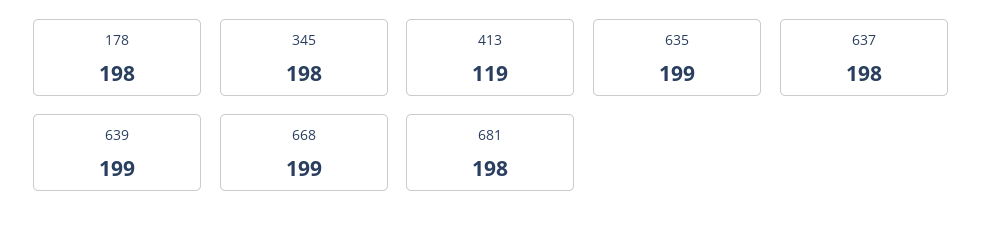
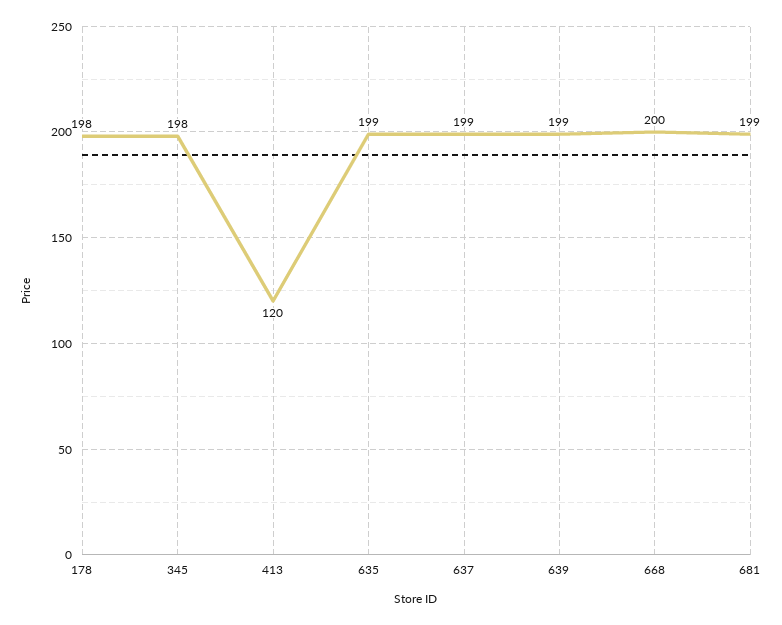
  {
    "178": 198,
    "345": 198,
-   "413": 119,
+   "413": 120,
    "635": 199,
-   "637": 198,
+   "637": 199,
    "639": 199,
-   "668": 199,
+   "668": 200,
-   "681": 198
+   "681": 199
  }

